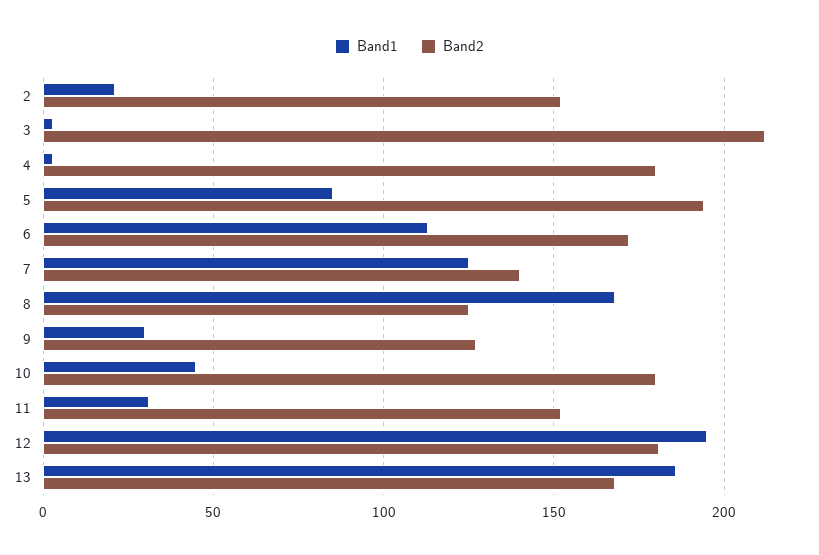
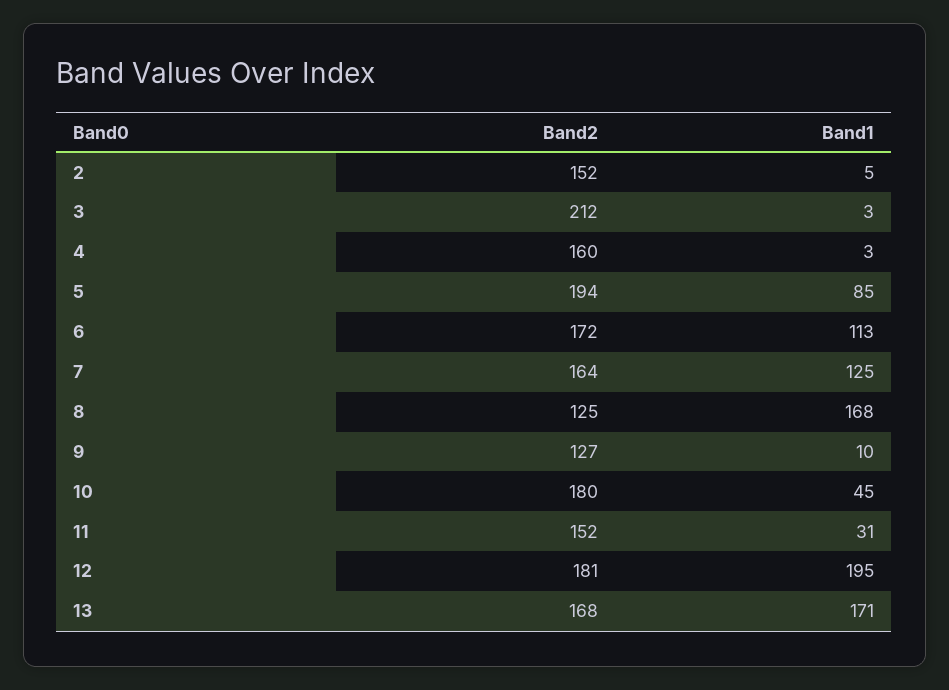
  {
    "Band1": {
-     "2": 20,
+     "2": 5,
      "3": 3,
      "4": 3,
      "5": 85,
      "6": 113,
      "7": 125,
      "8": 168,
-     "9": 30,
+     "9": 10,
      "10": 45,
      "11": 31,
      "12": 195,
-     "13": 185
+     "13": 171
    },
    "Band2": {
      "2": 152,
      "3": 212,
-     "4": 180,
+     "4": 160,
      "5": 194,
      "6": 172,
-     "7": 140,
+     "7": 164,
      "8": 125,
      "9": 127,
      "10": 180,
      "11": 152,
      "12": 181,
      "13": 168
    }
  }

